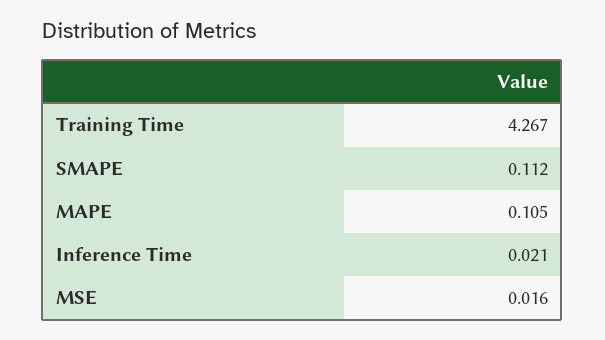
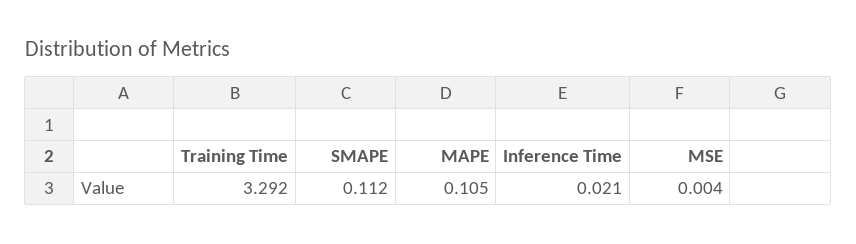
  {
-   "Training Time": 4.267,
+   "Training Time": 3.292,
    "SMAPE": 0.112,
    "MAPE": 0.105,
    "Inference Time": 0.021,
-   "MSE": 0.016
+   "MSE": 0.004
  }

